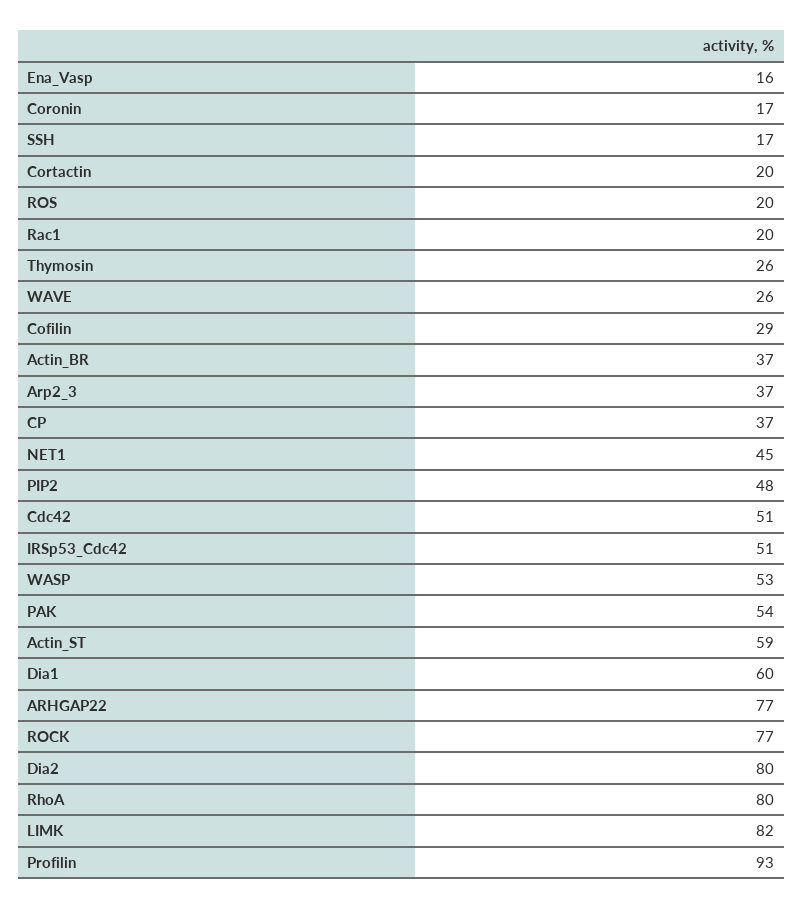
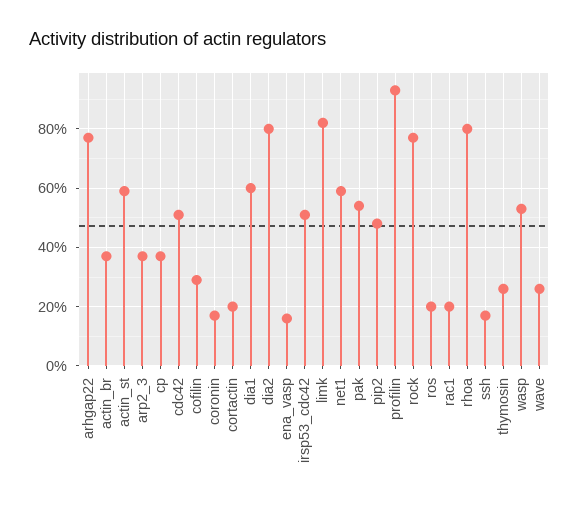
  {
    "Ena_Vasp": 16,
    "Coronin": 17,
    "SSH": 17,
    "Cortactin": 20,
    "ROS": 20,
    "Rac1": 20,
    "Thymosin": 26,
    "WAVE": 26,
    "Cofilin": 29,
    "Actin_BR": 37,
    "Arp2_3": 37,
    "CP": 37,
-   "NET1": 45,
+   "NET1": 60,
    "PIP2": 48,
    "Cdc42": 51,
    "IRSp53_Cdc42": 51,
    "WASP": 53,
    "PAK": 54,
    "Actin_ST": 59,
    "Dia1": 60,
    "ARHGAP22": 77,
    "ROCK": 77,
    "Dia2": 80,
    "RhoA": 80,
    "LIMK": 82,
    "Profilin": 93
  }

